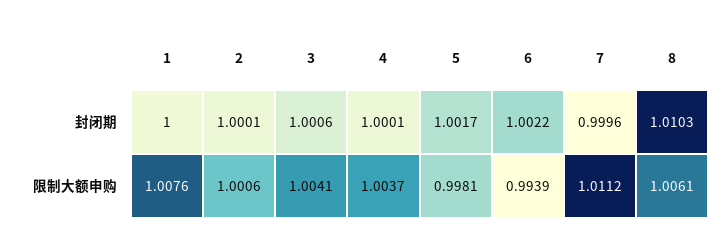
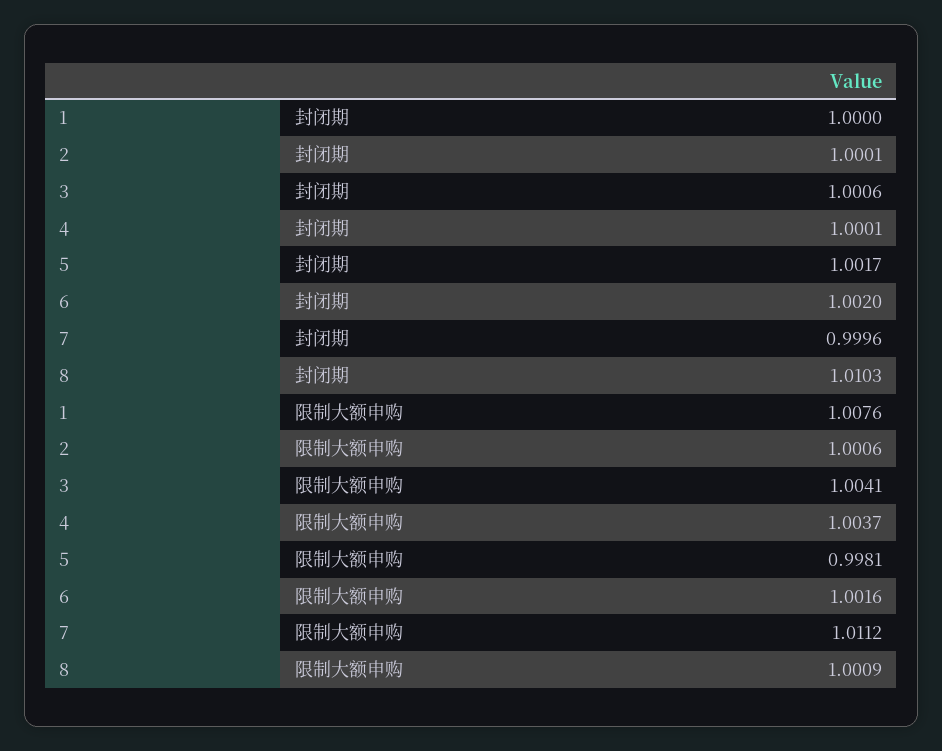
  {
    "1": {
      "封闭期": 1,
      "限制大额申购": 1.0076
    },
    "2": {
      "封闭期": 1.0001,
      "限制大额申购": 1.0006
    },
    "3": {
      "封闭期": 1.0006,
      "限制大额申购": 1.0041
    },
    "4": {
      "封闭期": 1.0001,
      "限制大额申购": 1.0037
    },
    "5": {
      "封闭期": 1.0017,
      "限制大额申购": 0.9981
    },
    "6": {
-     "封闭期": 1.0022,
+     "封闭期": 1.002,
-     "限制大额申购": 0.9939
+     "限制大额申购": 1.0016
    },
    "7": {
      "封闭期": 0.9996,
      "限制大额申购": 1.0112
    },
    "8": {
      "封闭期": 1.0103,
-     "限制大额申购": 1.0061
+     "限制大额申购": 1.0009
    }
  }

